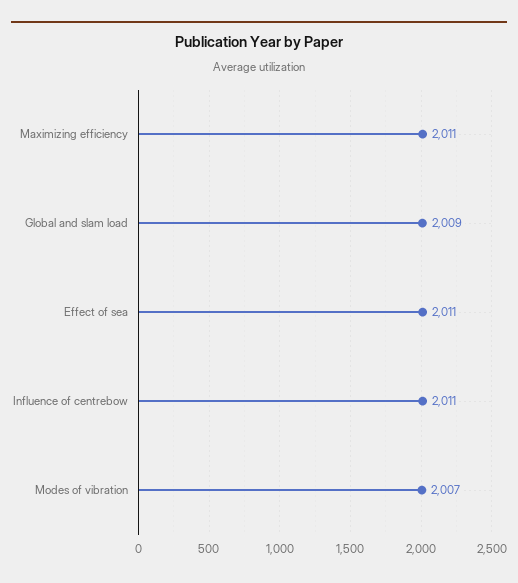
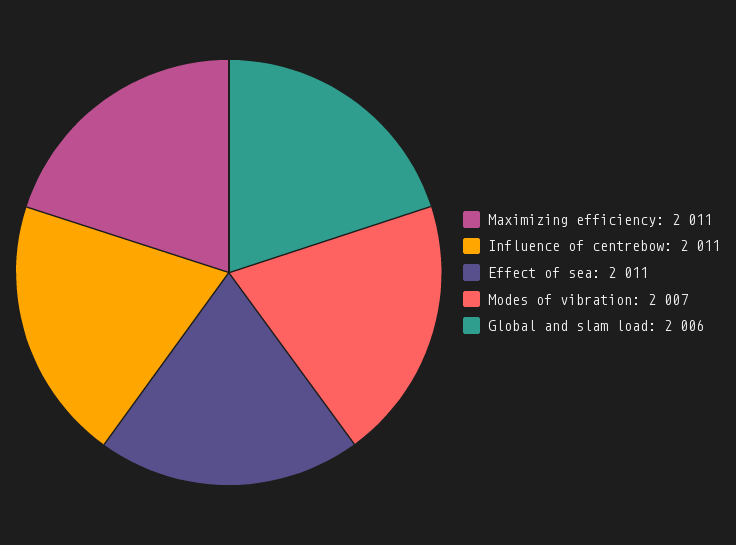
  {
    "Maximizing efficiency": 2011,
-   "Global and slam load": 2009,
+   "Global and slam load": 2006,
    "Effect of sea": 2011,
    "Influence of centrebow": 2011,
    "Modes of vibration": 2007
  }

